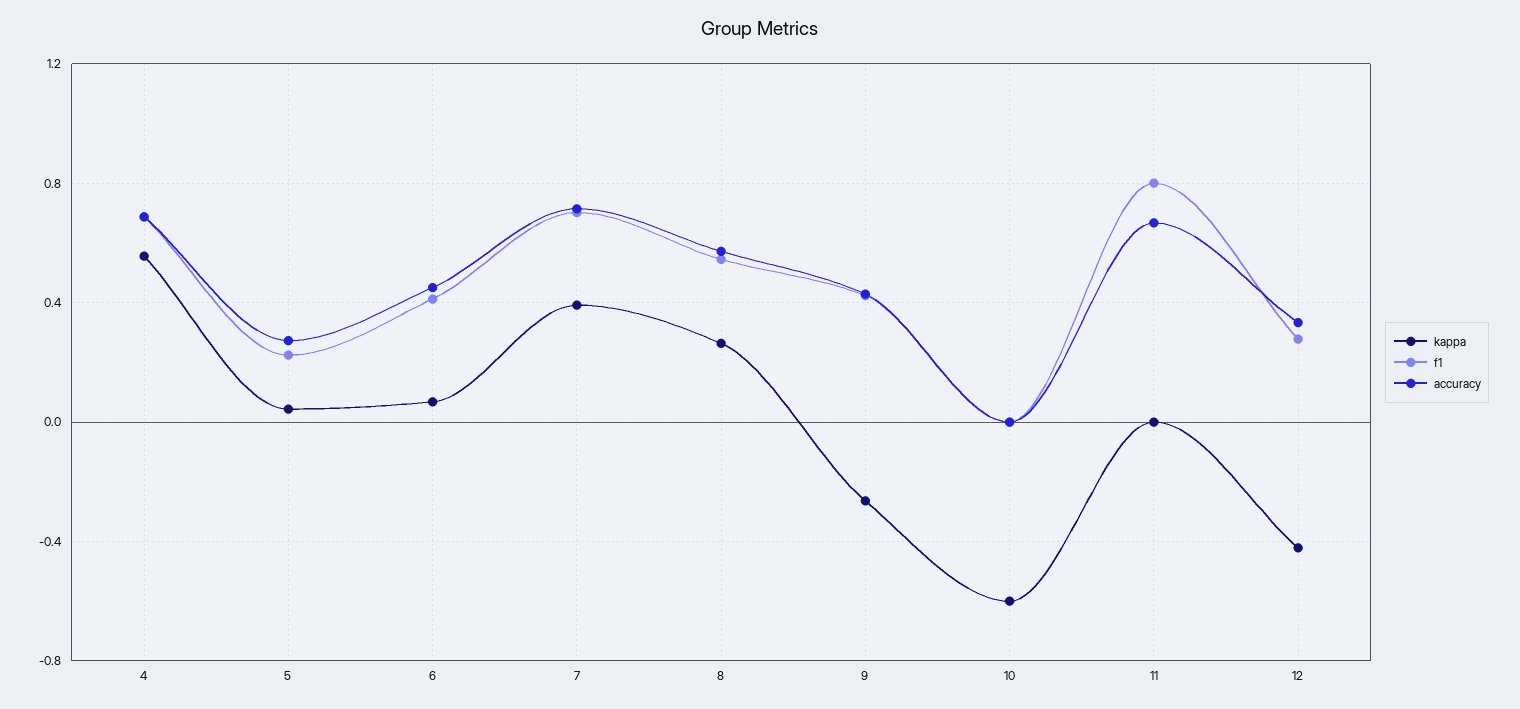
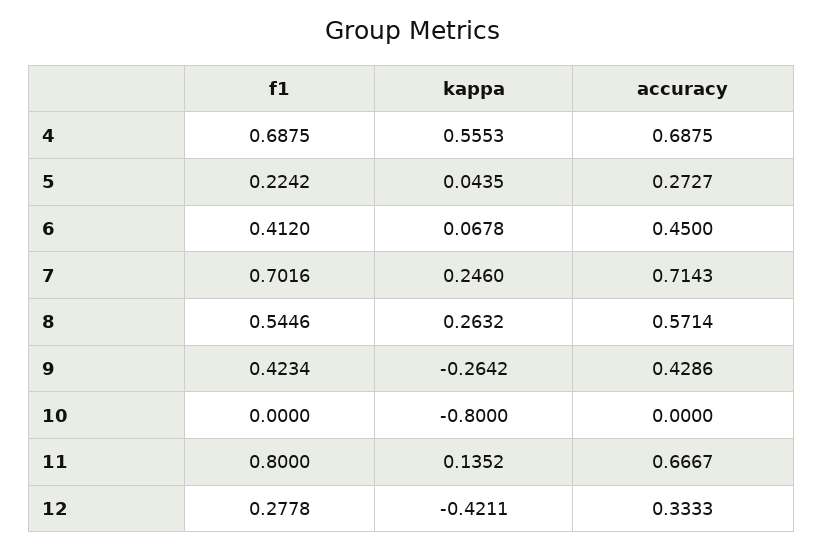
  {
    "kappa": {
      "4": 0.5553,
      "5": 0.0435,
      "6": 0.0678,
-     "7": 0.4,
+     "7": 0.246,
      "8": 0.2632,
      "9": -0.2642,
-     "10": -0.6,
+     "10": -0.8,
-     "11": 0,
+     "11": 0.1352,
      "12": -0.4211
    },
    "f1": {
      "4": 0.6875,
      "5": 0.2242,
      "6": 0.412,
      "7": 0.7016,
      "8": 0.5446,
      "9": 0.4234,
      "10": 0,
      "11": 0.8,
      "12": 0.2778
    },
    "accuracy": {
      "4": 0.6875,
      "5": 0.2727,
      "6": 0.45,
      "7": 0.7143,
      "8": 0.5714,
      "9": 0.4286,
      "10": 0,
      "11": 0.6667,
      "12": 0.3333
    }
  }

